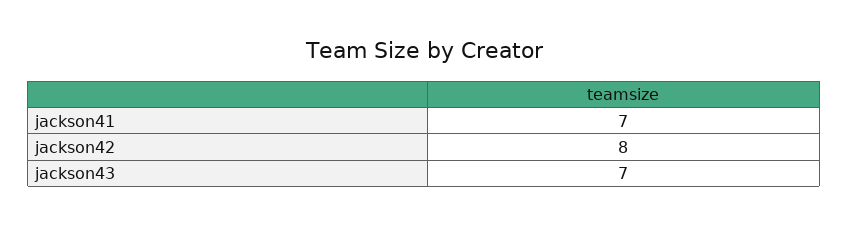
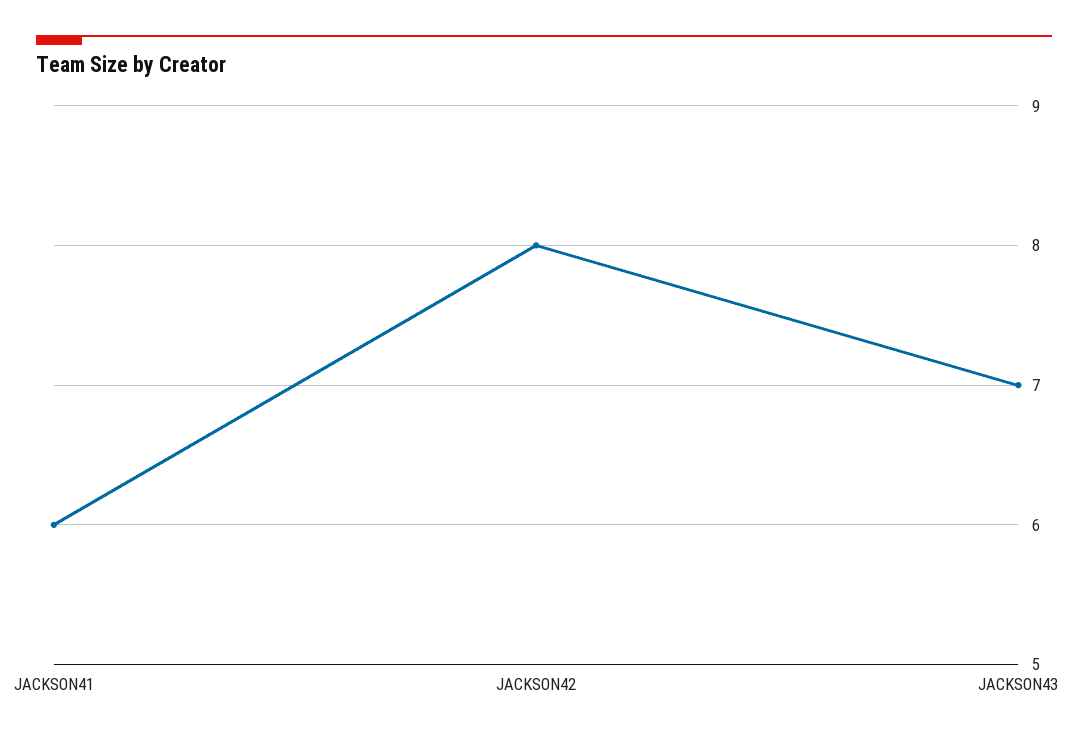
  {
-   "jackson41": 7,
+   "jackson41": 6,
    "jackson42": 8,
    "jackson43": 7
  }

